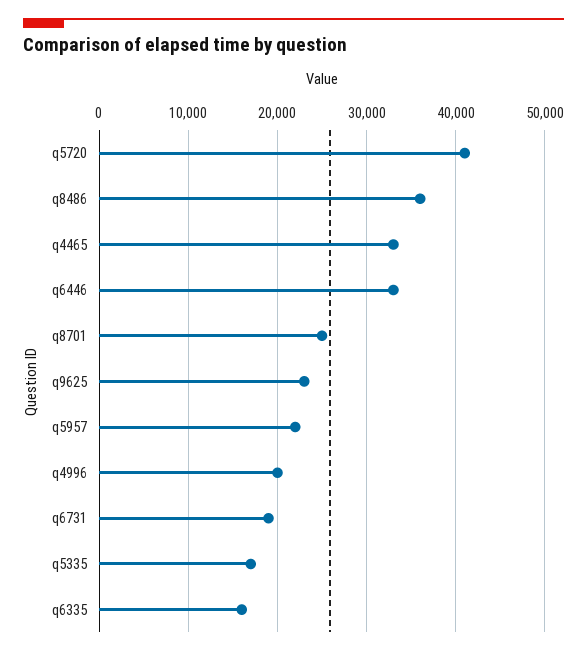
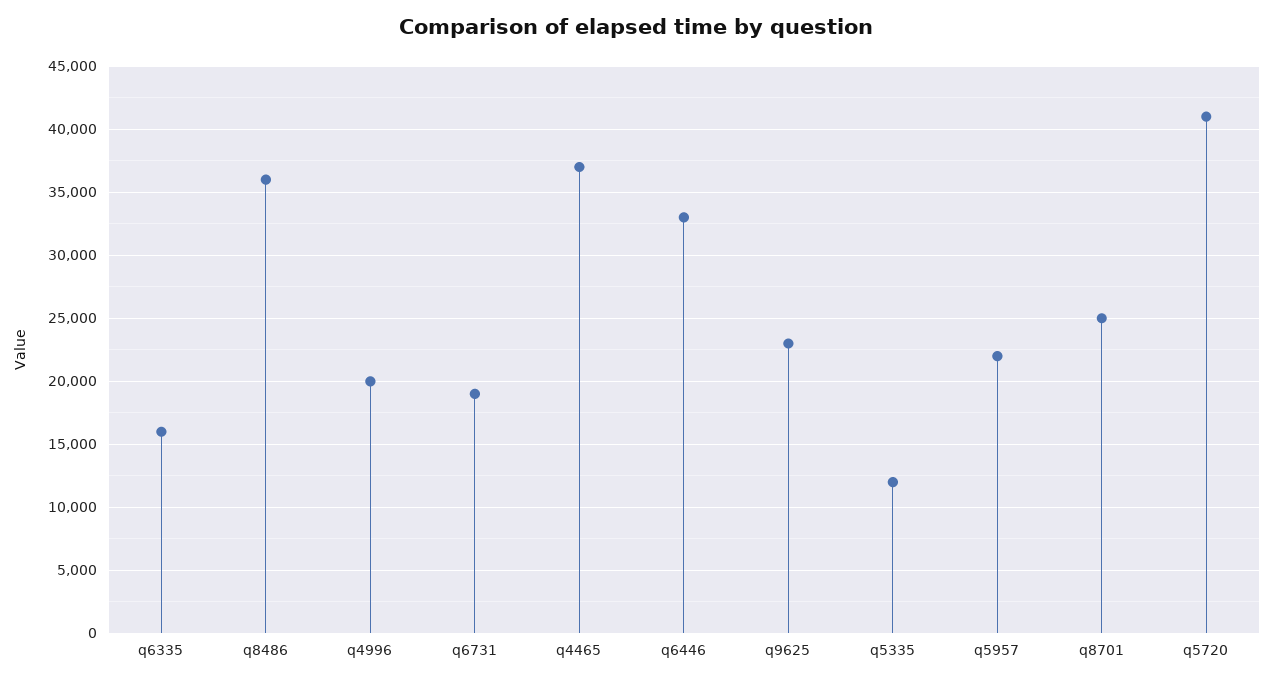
  {
    "q5720": 41000,
    "q8486": 36000,
-   "q4465": 33000,
+   "q4465": 37000,
    "q6446": 33000,
    "q8701": 25000,
    "q9625": 23000,
    "q5957": 22000,
    "q4996": 20000,
    "q6731": 19000,
-   "q5335": 17000,
+   "q5335": 12000,
    "q6335": 16000
  }

